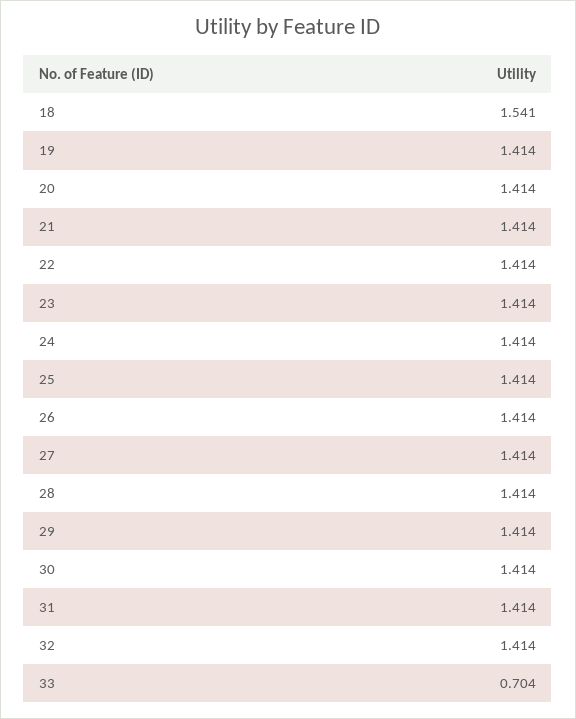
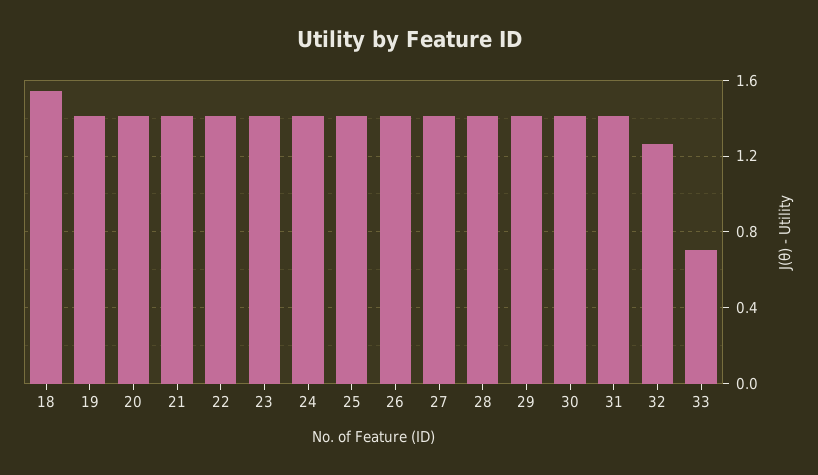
  {
    "18": 1.541,
    "19": 1.414,
    "20": 1.414,
    "21": 1.414,
    "22": 1.414,
    "23": 1.414,
    "24": 1.414,
    "25": 1.414,
    "26": 1.414,
    "27": 1.414,
    "28": 1.414,
    "29": 1.414,
    "30": 1.414,
    "31": 1.414,
-   "32": 1.414,
+   "32": 1.25,
    "33": 0.704
  }

